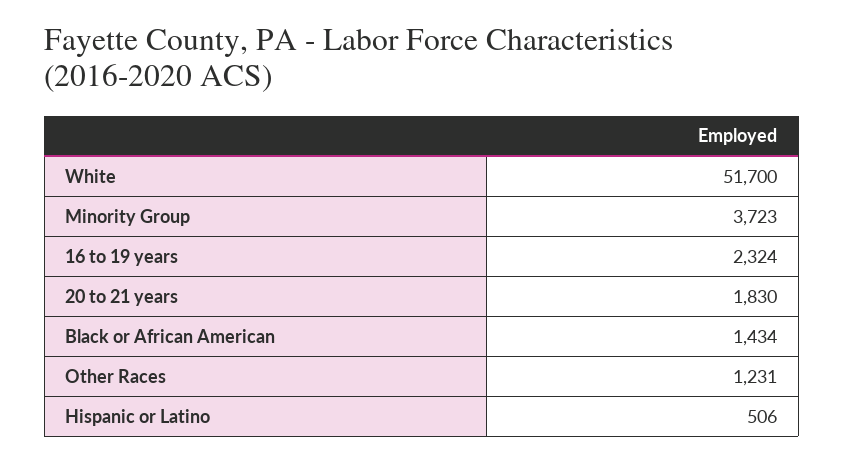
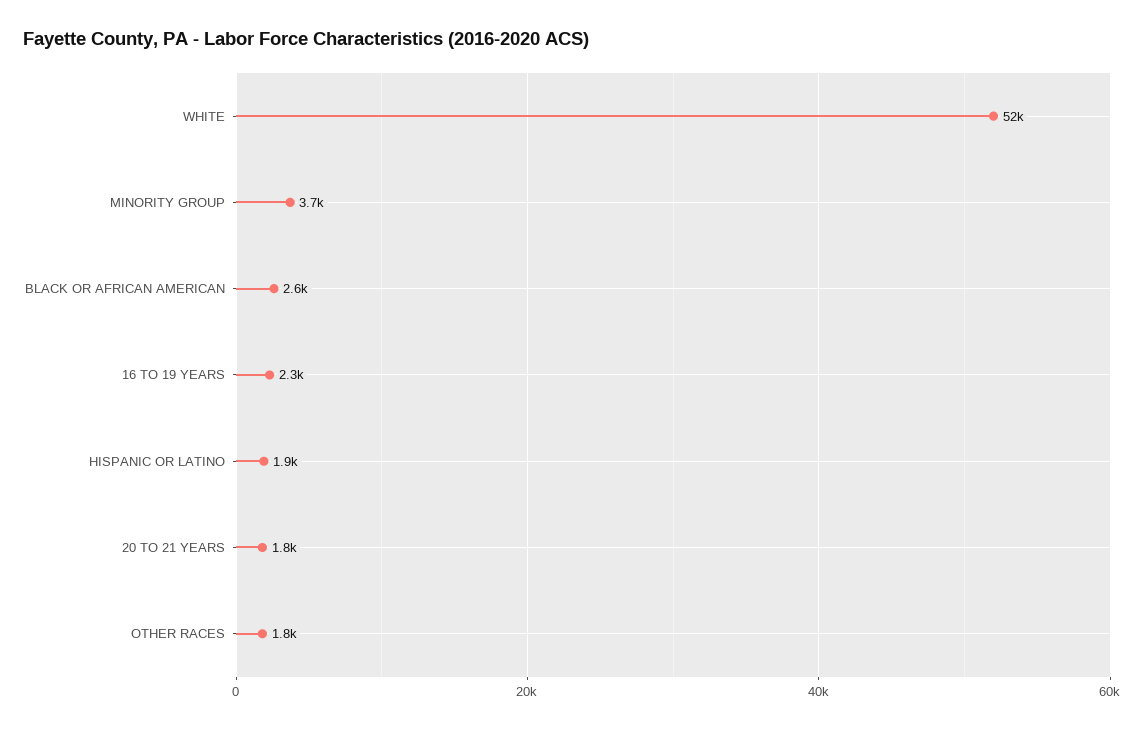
  {
    "White": 51700,
    "Minority Group": 3723,
    "16 to 19 years": 2324,
    "20 to 21 years": 1830,
-   "Black or African American": 1434,
+   "Black or African American": 2600,
-   "Other Races": 1231,
+   "Other Races": 1800,
-   "Hispanic or Latino": 506
+   "Hispanic or Latino": 1900
  }

